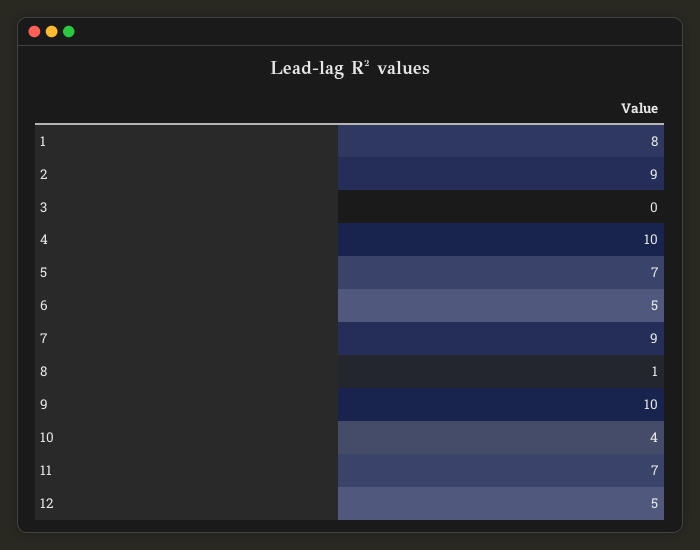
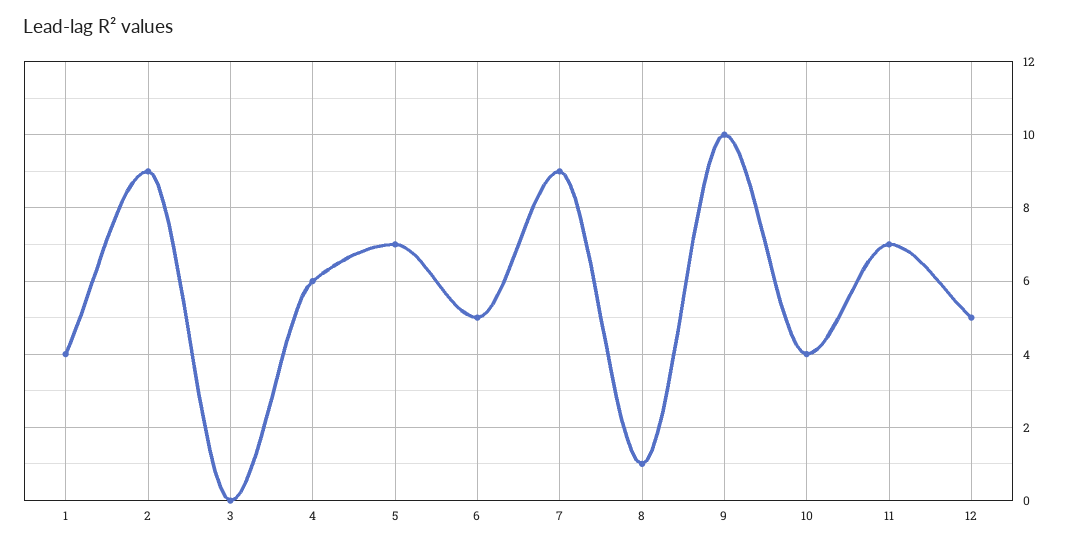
  {
-   "1": 8,
+   "1": 4,
    "2": 9,
    "3": 0,
-   "4": 10,
+   "4": 6,
    "5": 7,
    "6": 5,
    "7": 9,
    "8": 1,
    "9": 10,
    "10": 4,
    "11": 7,
    "12": 5
  }

